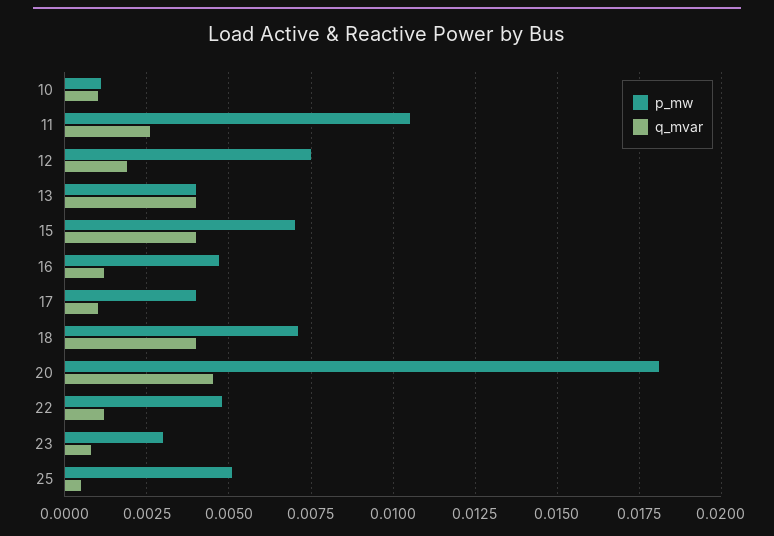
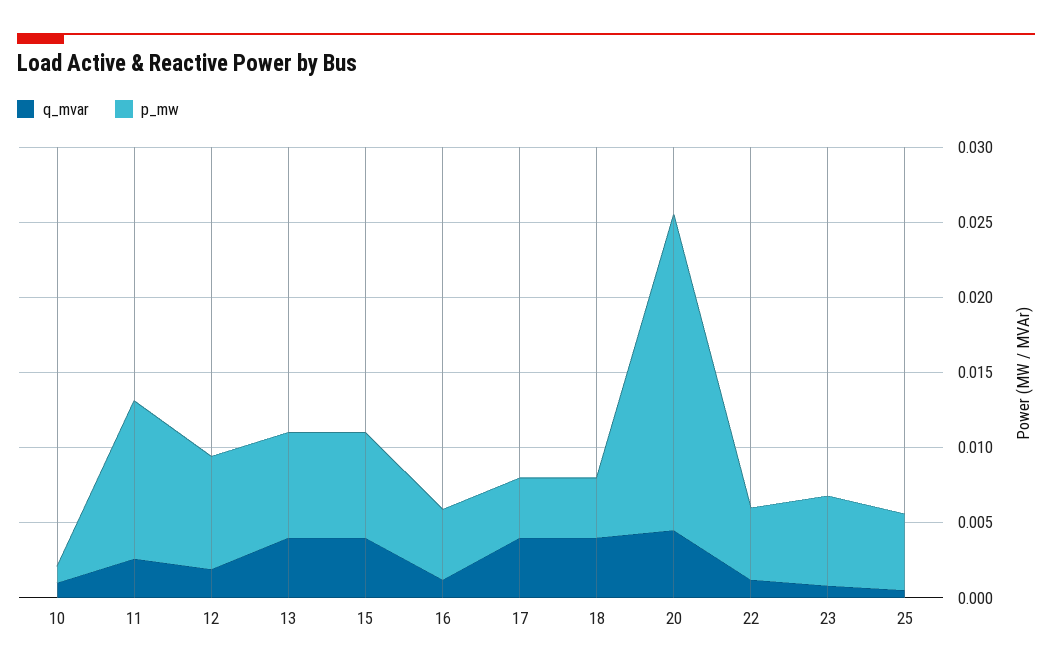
  {
    "p_mw": {
      "10": 0.001,
      "11": 0.0105,
      "12": 0.0075,
-     "13": 0.004,
+     "13": 0.007,
      "15": 0.007,
      "16": 0.0045,
      "17": 0.004,
-     "18": 0.007,
+     "18": 0.004,
-     "20": 0.018,
+     "20": 0.021,
      "22": 0.005,
-     "23": 0.003,
+     "23": 0.006,
      "25": 0.005
    },
    "q_mvar": {
      "10": 0.001,
      "11": 0.0025,
      "12": 0.002,
      "13": 0.004,
      "15": 0.004,
      "16": 0.001,
-     "17": 0.001,
+     "17": 0.004,
      "18": 0.004,
      "20": 0.0045,
      "22": 0.001,
      "23": 0.001,
      "25": 0.0005
    }
  }

